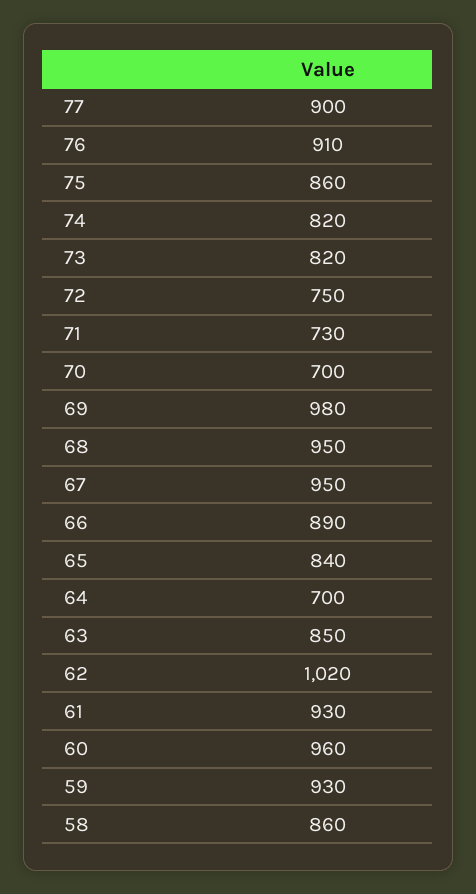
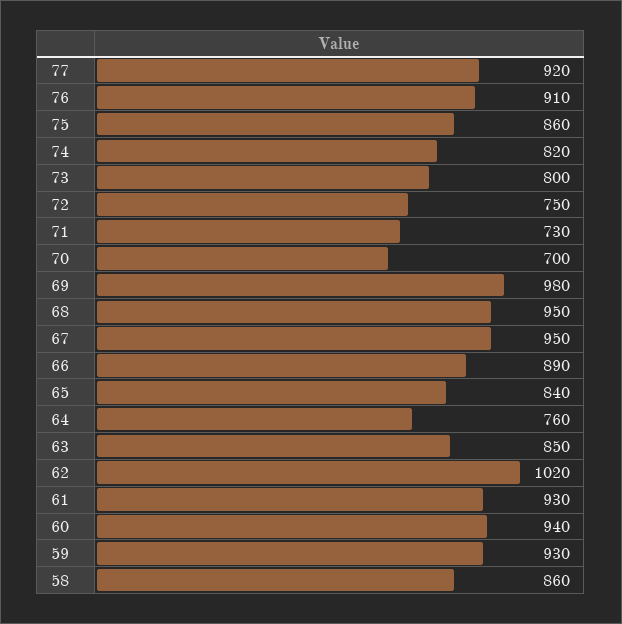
  {
-   "77": 900,
+   "77": 920,
    "76": 910,
    "75": 860,
    "74": 820,
-   "73": 820,
+   "73": 800,
    "72": 750,
    "71": 730,
    "70": 700,
    "69": 980,
    "68": 950,
    "67": 950,
    "66": 890,
    "65": 840,
-   "64": 700,
+   "64": 760,
    "63": 850,
    "62": 1020,
    "61": 930,
-   "60": 960,
+   "60": 940,
    "59": 930,
    "58": 860
  }

